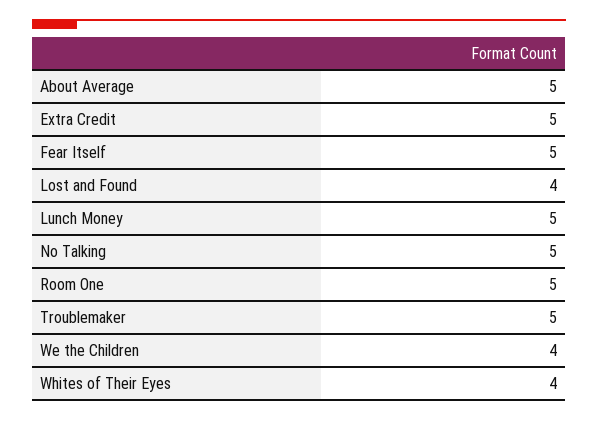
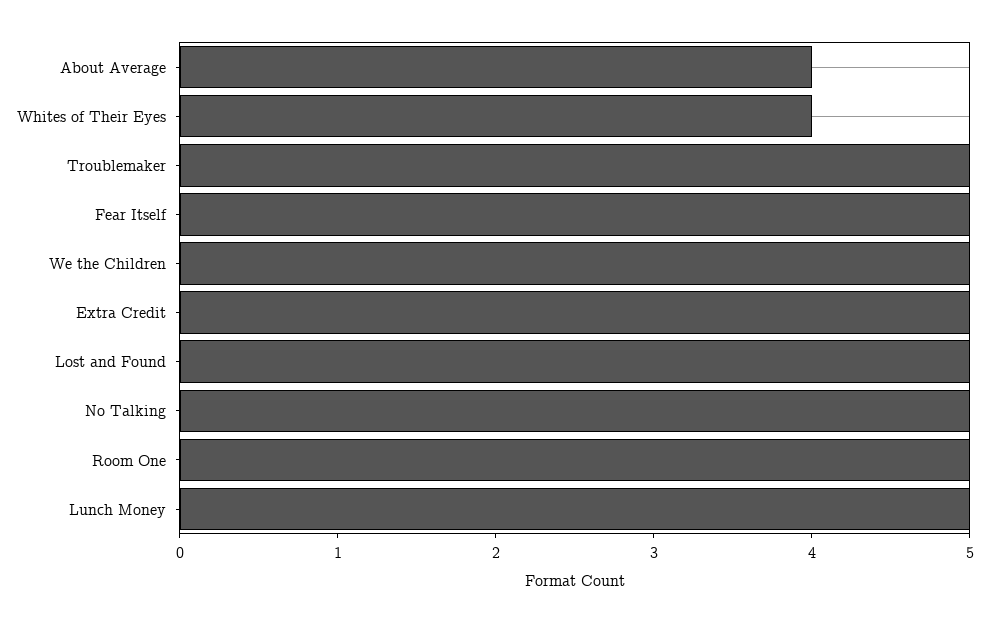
  {
-   "About Average": 5,
+   "About Average": 4,
    "Extra Credit": 5,
    "Fear Itself": 5,
-   "Lost and Found": 4,
+   "Lost and Found": 5,
    "Lunch Money": 5,
    "No Talking": 5,
    "Room One": 5,
    "Troublemaker": 5,
-   "We the Children": 4,
+   "We the Children": 5,
    "Whites of Their Eyes": 4
  }

